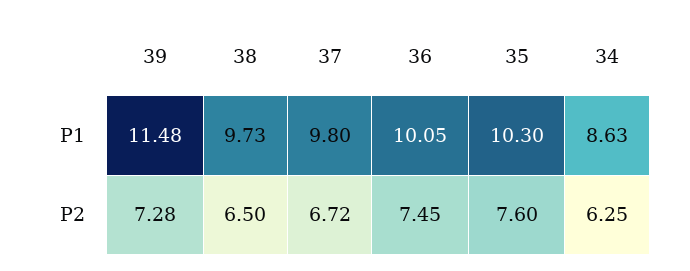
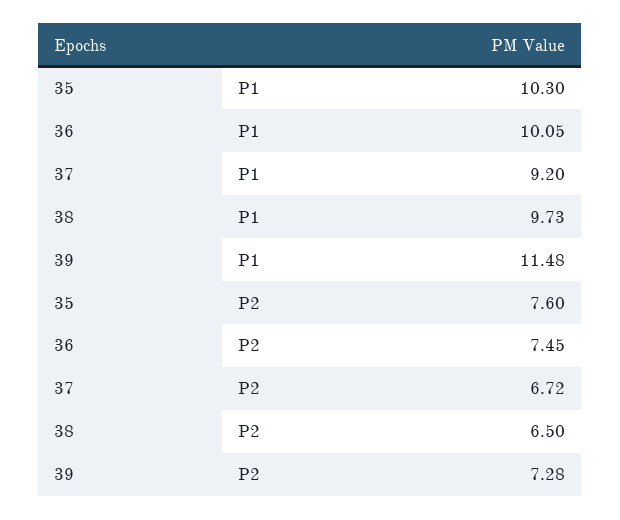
  {
    "39": {
      "P1": 11.48,
      "P2": 7.28
    },
    "38": {
      "P1": 9.73,
      "P2": 6.5
    },
    "37": {
-     "P1": 9.8,
+     "P1": 9.2,
      "P2": 6.72
    },
    "36": {
      "P1": 10.05,
      "P2": 7.45
    },
    "35": {
      "P1": 10.3,
      "P2": 7.6
-   },
+   }
-   "34": {
-     "P1": 8.63,
-     "P2": 6.25
-   }
  }

